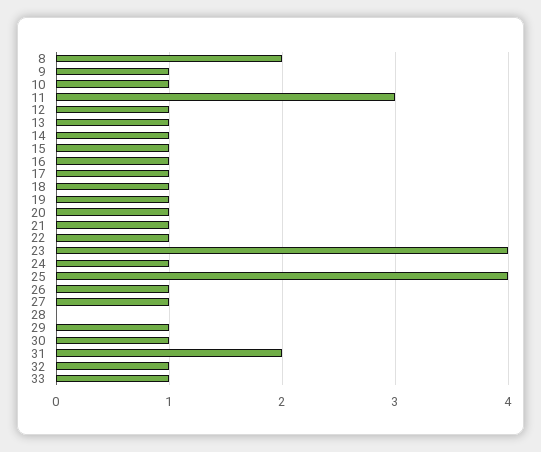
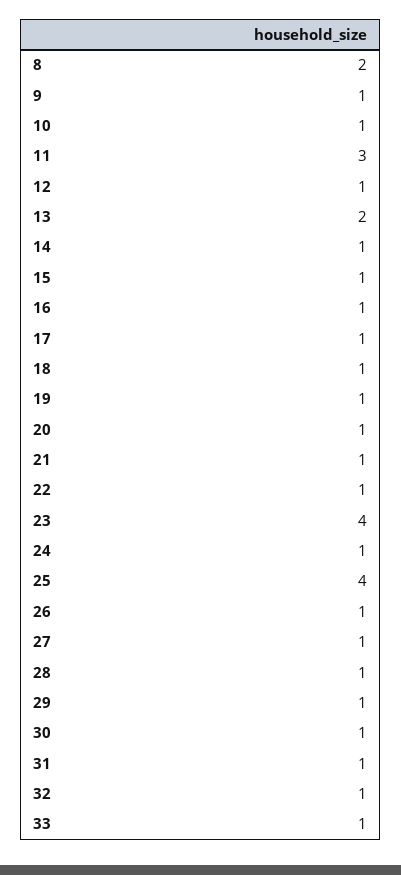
  {
    "8": 2,
    "9": 1,
    "10": 1,
    "11": 3,
    "12": 1,
-   "13": 1,
+   "13": 2,
    "14": 1,
    "15": 1,
    "16": 1,
    "17": 1,
    "18": 1,
    "19": 1,
    "20": 1,
    "21": 1,
    "22": 1,
    "23": 4,
    "24": 1,
    "25": 4,
    "26": 1,
    "27": 1,
-   "28": 0,
+   "28": 1,
    "29": 1,
    "30": 1,
-   "31": 2,
+   "31": 1,
    "32": 1,
    "33": 1
  }

